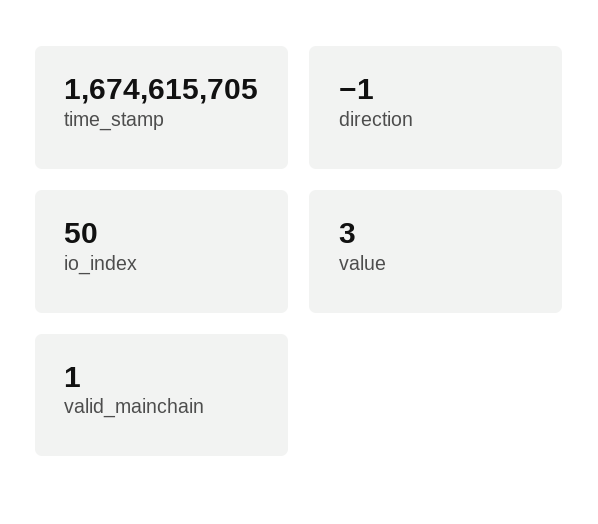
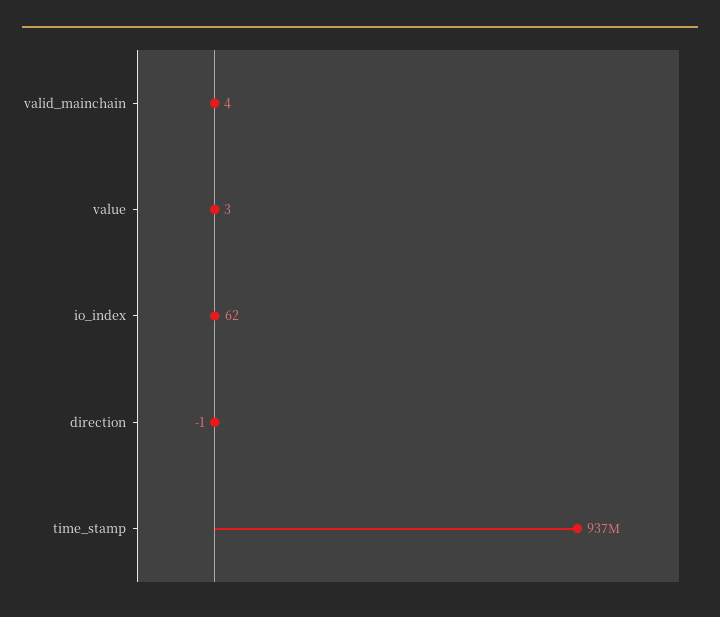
  {
-   "time_stamp": 1674615705,
+   "time_stamp": 937000000,
    "direction": -1,
-   "io_index": 50,
+   "io_index": 62,
    "value": 3,
-   "valid_mainchain": 1
+   "valid_mainchain": 4
  }

